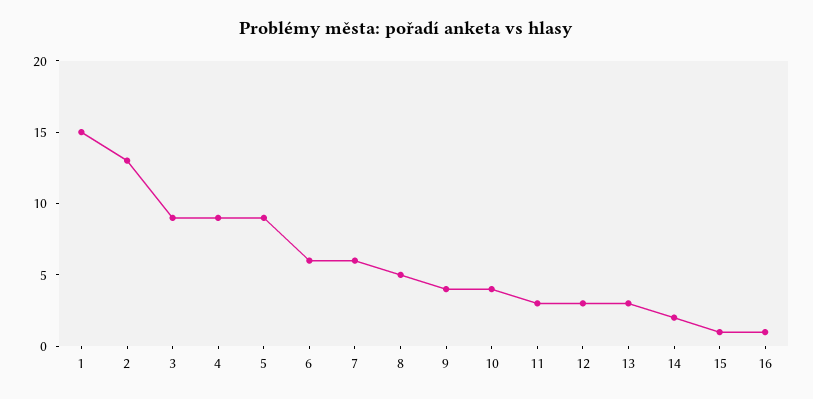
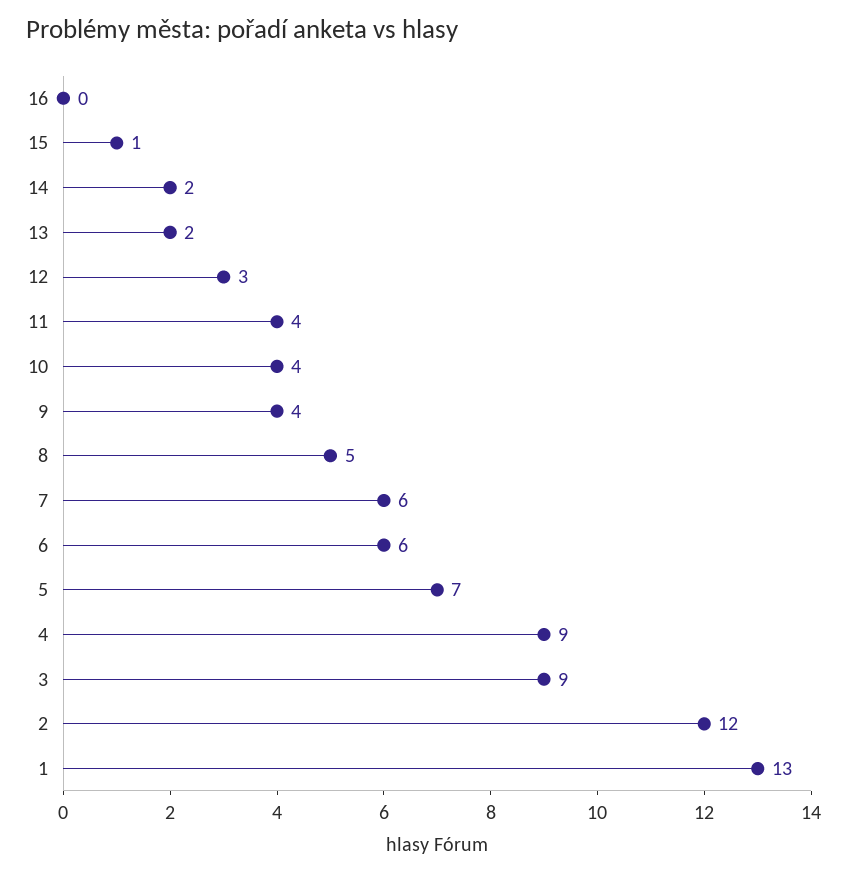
  {
-   "1": 15,
+   "1": 13,
-   "2": 13,
+   "2": 12,
    "3": 9,
    "4": 9,
-   "5": 9,
+   "5": 7,
    "6": 6,
    "7": 6,
    "8": 5,
    "9": 4,
    "10": 4,
-   "11": 3,
+   "11": 4,
    "12": 3,
-   "13": 3,
+   "13": 2,
    "14": 2,
    "15": 1,
-   "16": 1
+   "16": 0
  }

